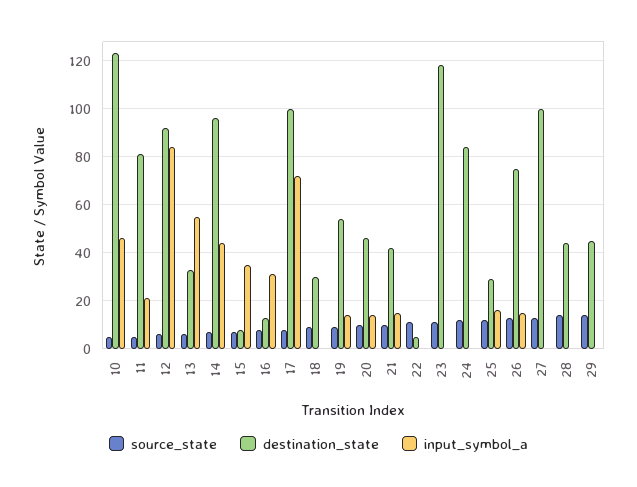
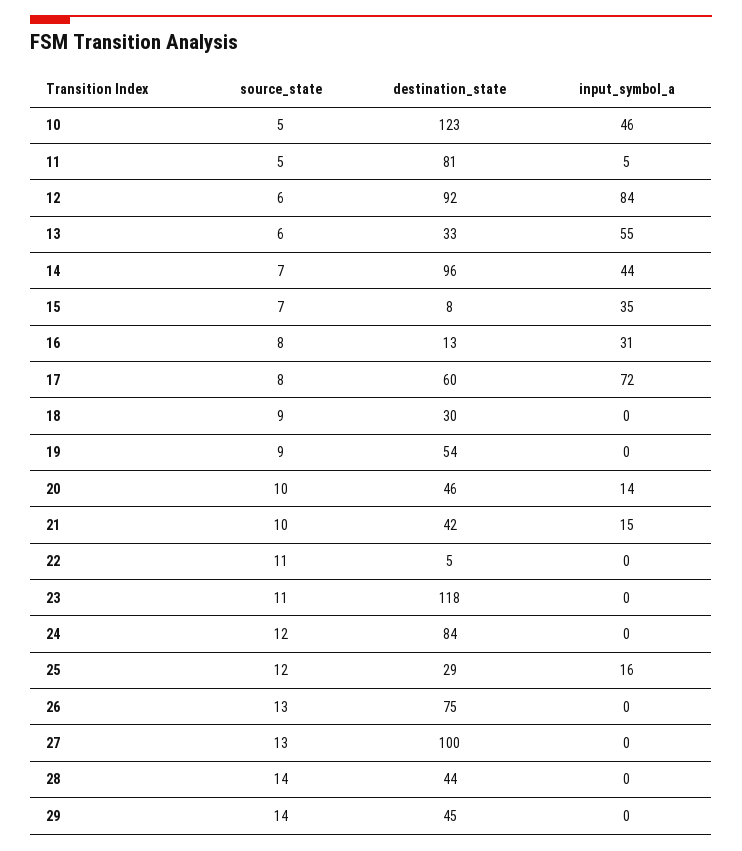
  {
    "source_state": {
      "10": 5,
      "11": 5,
      "12": 6,
      "13": 6,
      "14": 7,
      "15": 7,
      "16": 8,
      "17": 8,
      "18": 9,
      "19": 9,
      "20": 10,
      "21": 10,
      "22": 11,
      "23": 11,
      "24": 12,
      "25": 12,
      "26": 13,
      "27": 13,
      "28": 14,
      "29": 14
    },
    "destination_state": {
      "10": 123,
      "11": 81,
      "12": 92,
      "13": 33,
      "14": 96,
      "15": 8,
      "16": 13,
-     "17": 100,
+     "17": 60,
      "18": 30,
      "19": 54,
      "20": 46,
      "21": 42,
      "22": 5,
      "23": 118,
      "24": 84,
      "25": 29,
      "26": 75,
      "27": 100,
      "28": 44,
      "29": 45
    },
    "input_symbol_a": {
      "10": 46,
-     "11": 20,
+     "11": 5,
      "12": 84,
      "13": 55,
      "14": 44,
      "15": 35,
      "16": 31,
      "17": 72,
      "18": 0,
-     "19": 15,
+     "19": 0,
      "20": 14,
      "21": 15,
      "22": 0,
      "23": 0,
      "24": 0,
      "25": 16,
-     "26": 15,
+     "26": 0,
      "27": 0,
      "28": 0,
      "29": 0
    }
  }

